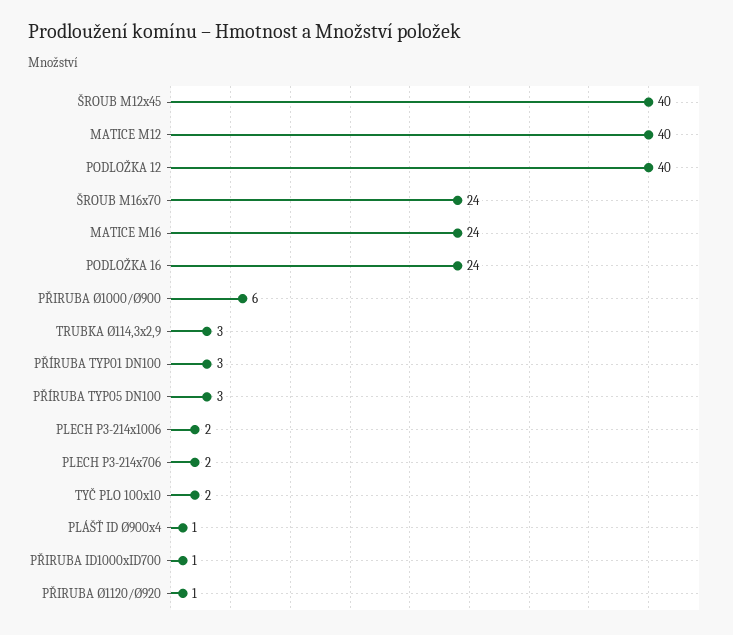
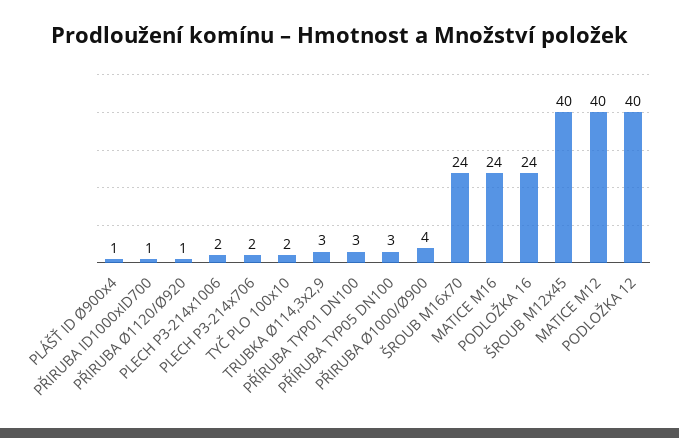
  {
    "ŠROUB M12x45": 40,
    "MATICE M12": 40,
    "PODLOŽKA 12": 40,
    "ŠROUB M16x70": 24,
    "MATICE M16": 24,
    "PODLOŽKA 16": 24,
-   "PŘIRUBA Ø1000/Ø900": 6,
+   "PŘIRUBA Ø1000/Ø900": 4,
    "TRUBKA Ø114,3x2,9": 3,
    "PŘÍRUBA TYP01 DN100": 3,
    "PŘÍRUBA TYP05 DN100": 3,
    "PLECH P3-214x1006": 2,
    "PLECH P3-214x706": 2,
    "TYČ PLO 100x10": 2,
    "PLÁŠŤ ID Ø900x4": 1,
    "PŘIRUBA ID1000xID700": 1,
    "PŘIRUBA Ø1120/Ø920": 1
  }

